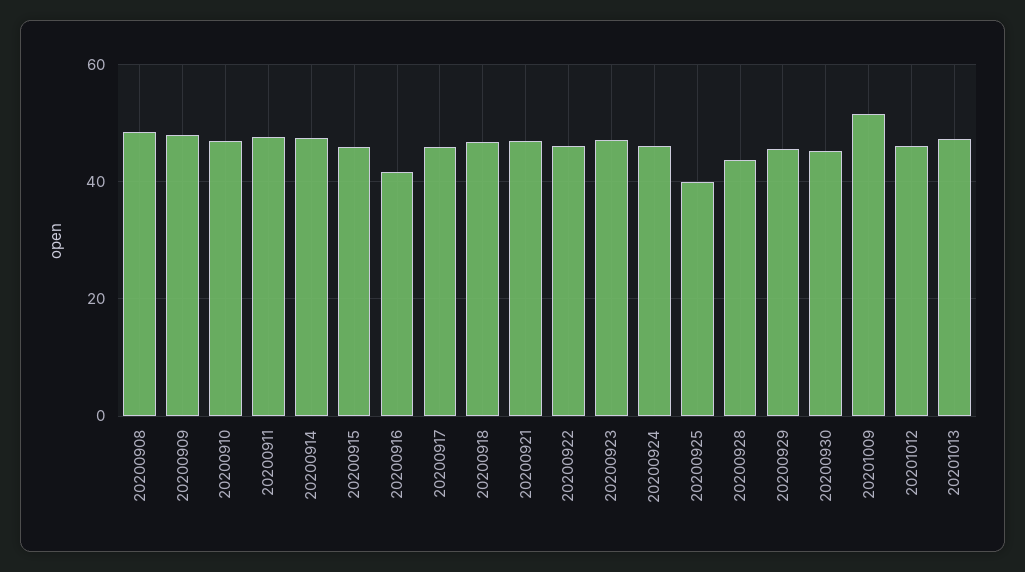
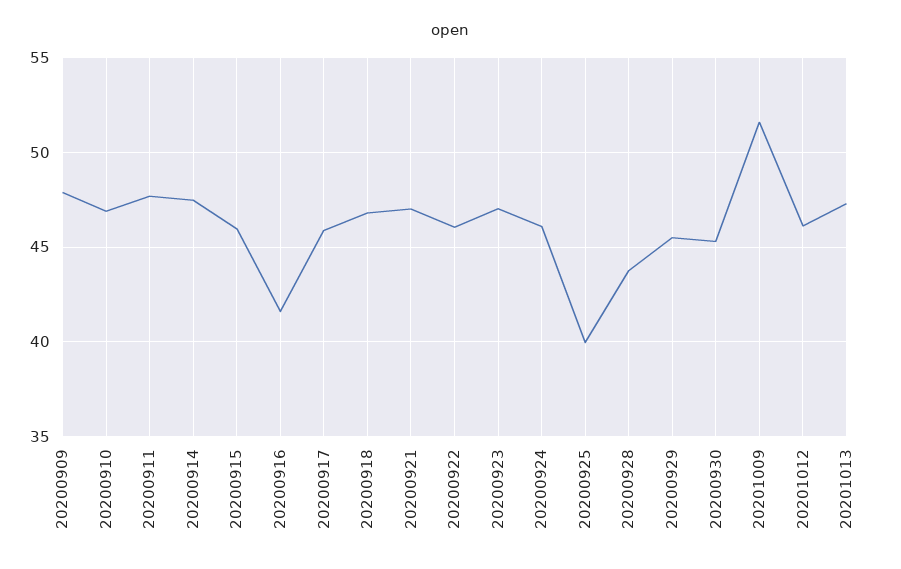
  {
-   "20200908": 48,
    "20200909": 48,
    "20200910": 47,
    "20200911": 47.5,
    "20200914": 47.5,
    "20200915": 46,
    "20200916": 41.5,
    "20200917": 46,
    "20200918": 47,
    "20200921": 47,
    "20200922": 46,
    "20200923": 47,
    "20200924": 46,
    "20200925": 40,
    "20200928": 44,
    "20200929": 45.5,
    "20200930": 45.5,
    "20201009": 51.5,
    "20201012": 46,
    "20201013": 47.5
  }

